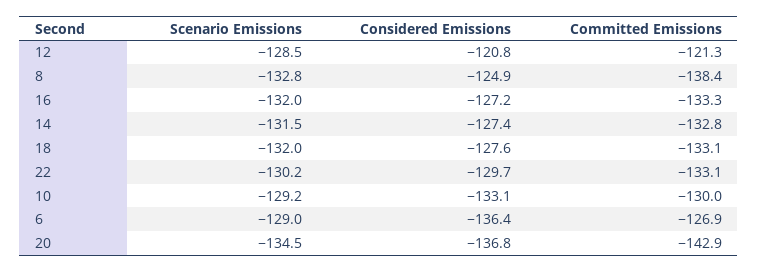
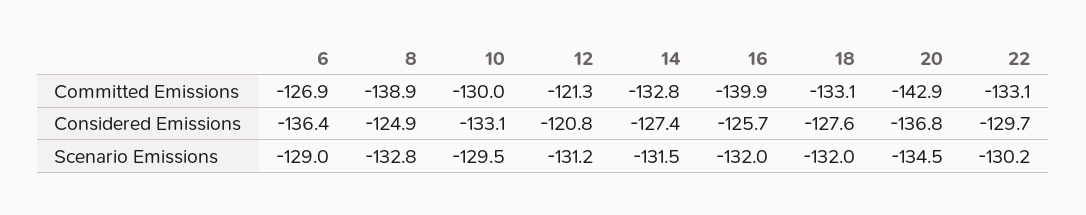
  {
    "Scenario Emissions": {
-     "12": -128.5,
+     "12": -131.2,
      "8": -132.8,
      "16": -132,
      "14": -131.5,
      "18": -132,
      "22": -130.2,
-     "10": -129.2,
+     "10": -129.5,
      "6": -129,
      "20": -134.5
    },
    "Considered Emissions": {
      "12": -120.8,
      "8": -124.9,
-     "16": -127.2,
+     "16": -125.7,
      "14": -127.4,
      "18": -127.6,
      "22": -129.7,
      "10": -133.1,
      "6": -136.4,
      "20": -136.8
    },
    "Committed Emissions": {
      "12": -121.3,
-     "8": -138.4,
+     "8": -138.9,
-     "16": -133.3,
+     "16": -139.9,
      "14": -132.8,
      "18": -133.1,
      "22": -133.1,
      "10": -130,
      "6": -126.9,
      "20": -142.9
    }
  }

